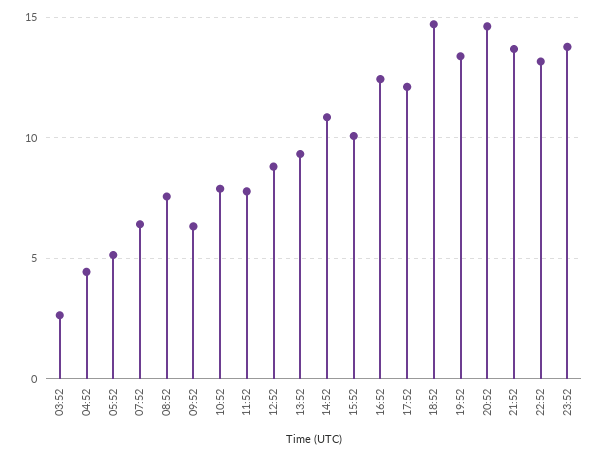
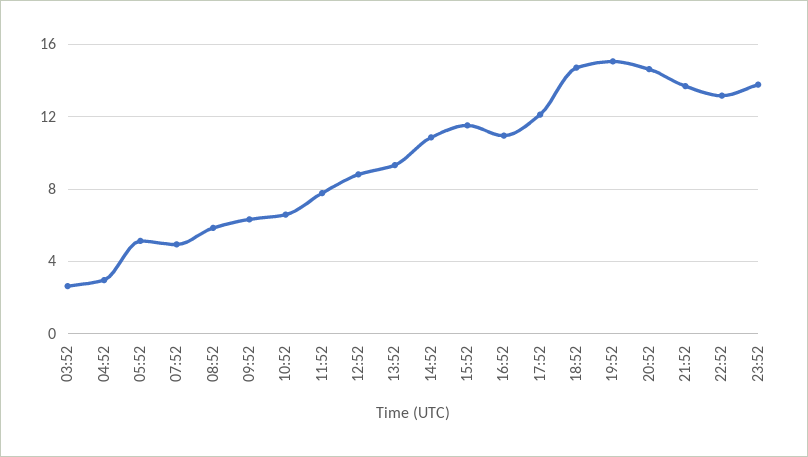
  {
    "03:52": 2.5,
-   "04:52": 4.5,
+   "04:52": 3,
    "05:52": 5,
-   "07:52": 6.5,
+   "07:52": 5,
-   "08:52": 7.5,
+   "08:52": 6,
    "09:52": 6.5,
-   "10:52": 8,
+   "10:52": 6.5,
    "11:52": 8,
    "12:52": 9,
    "13:52": 9.5,
    "14:52": 11,
-   "15:52": 10,
+   "15:52": 11.5,
-   "16:52": 12.5,
+   "16:52": 11,
    "17:52": 12,
    "18:52": 14.5,
-   "19:52": 13.5,
+   "19:52": 15,
    "20:52": 14.5,
    "21:52": 13.5,
    "22:52": 13,
    "23:52": 14
  }

